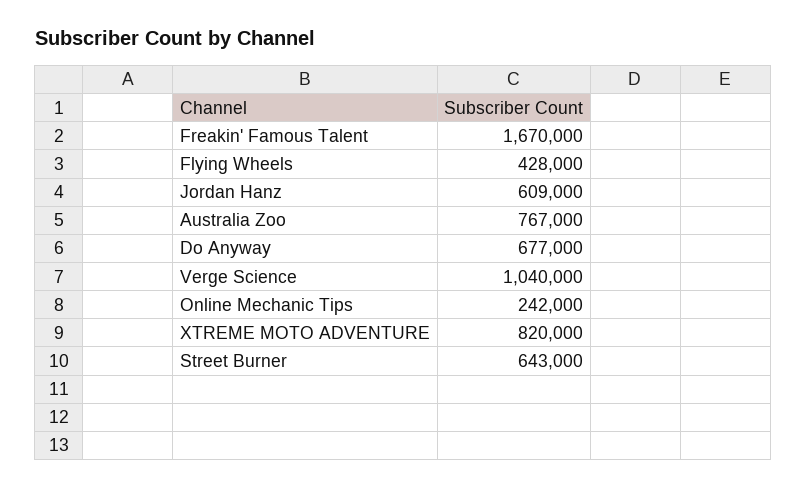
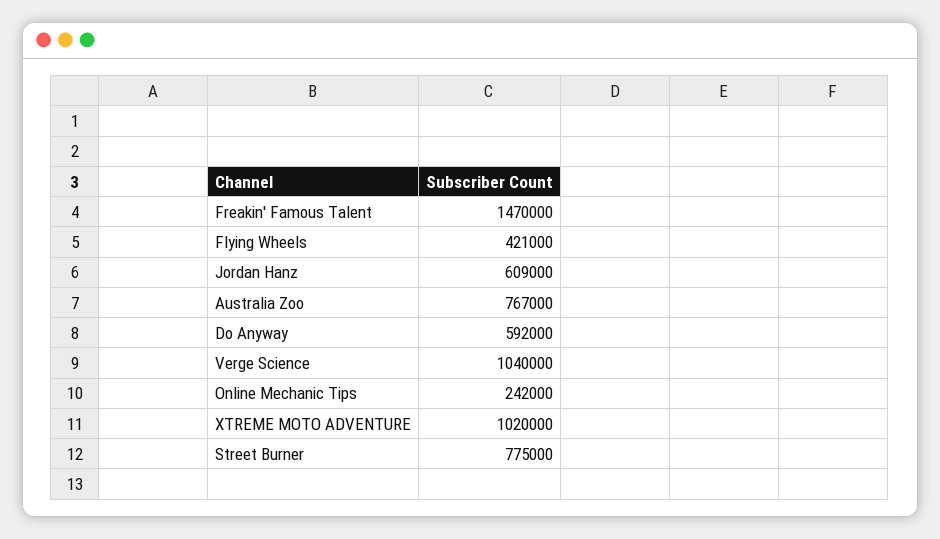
  {
-   "Freakin' Famous Talent": 1670000,
+   "Freakin' Famous Talent": 1470000,
-   "Flying Wheels": 428000,
+   "Flying Wheels": 421000,
    "Jordan Hanz": 609000,
    "Australia Zoo": 767000,
-   "Do Anyway": 677000,
+   "Do Anyway": 592000,
    "Verge Science": 1040000,
    "Online Mechanic Tips": 242000,
-   "XTREME MOTO ADVENTURE": 820000,
+   "XTREME MOTO ADVENTURE": 1020000,
-   "Street Burner": 643000
+   "Street Burner": 775000
  }

